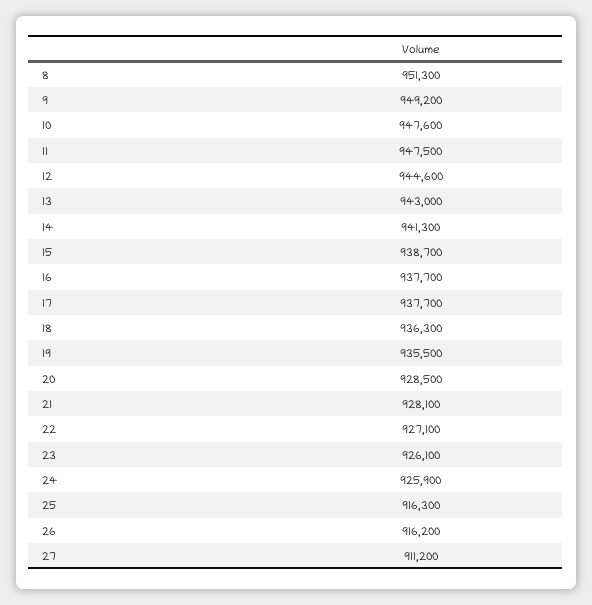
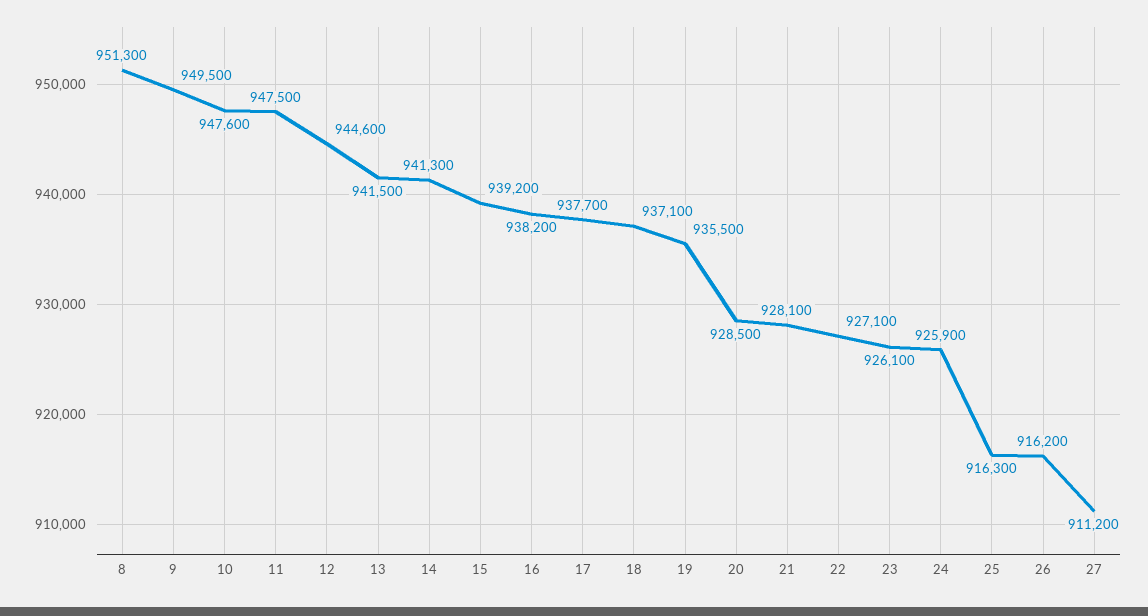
  {
    "8": 951300,
-   "9": 949200,
+   "9": 949500,
    "10": 947600,
    "11": 947500,
    "12": 944600,
-   "13": 943000,
+   "13": 941500,
    "14": 941300,
-   "15": 938700,
+   "15": 939200,
-   "16": 937700,
+   "16": 938200,
    "17": 937700,
-   "18": 936300,
+   "18": 937100,
    "19": 935500,
    "20": 928500,
    "21": 928100,
    "22": 927100,
    "23": 926100,
    "24": 925900,
    "25": 916300,
    "26": 916200,
    "27": 911200
  }

